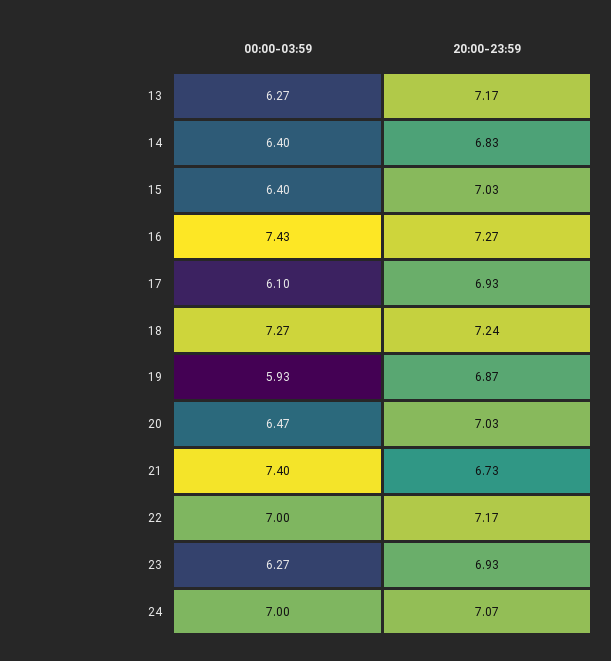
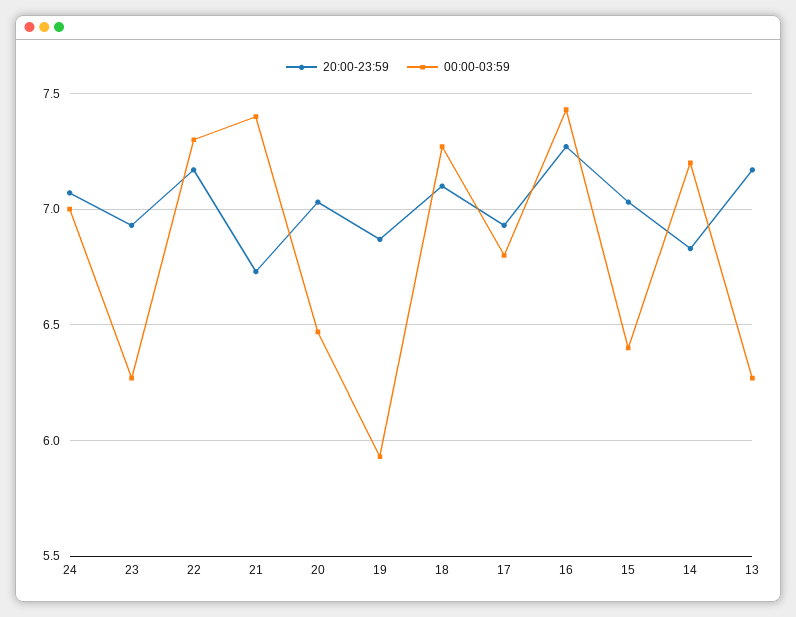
  {
    "00:00-03:59": {
      "13": 6.27,
-     "14": 6.4,
+     "14": 7.2,
      "15": 6.4,
      "16": 7.43,
-     "17": 6.1,
+     "17": 6.8,
      "18": 7.27,
      "19": 5.93,
      "20": 6.47,
      "21": 7.4,
-     "22": 7,
+     "22": 7.3,
      "23": 6.27,
      "24": 7
    },
    "20:00-23:59": {
      "13": 7.17,
      "14": 6.83,
      "15": 7.03,
      "16": 7.27,
      "17": 6.93,
-     "18": 7.24,
+     "18": 7.1,
      "19": 6.87,
      "20": 7.03,
      "21": 6.73,
      "22": 7.17,
      "23": 6.93,
      "24": 7.07
    }
  }

